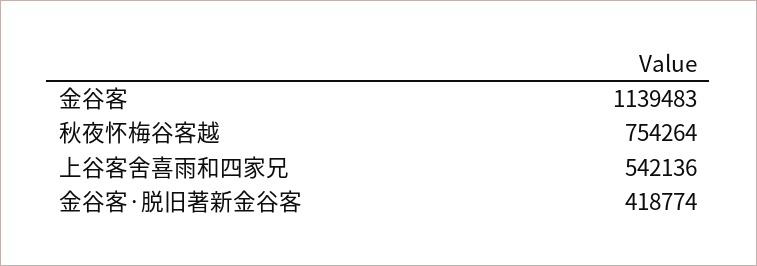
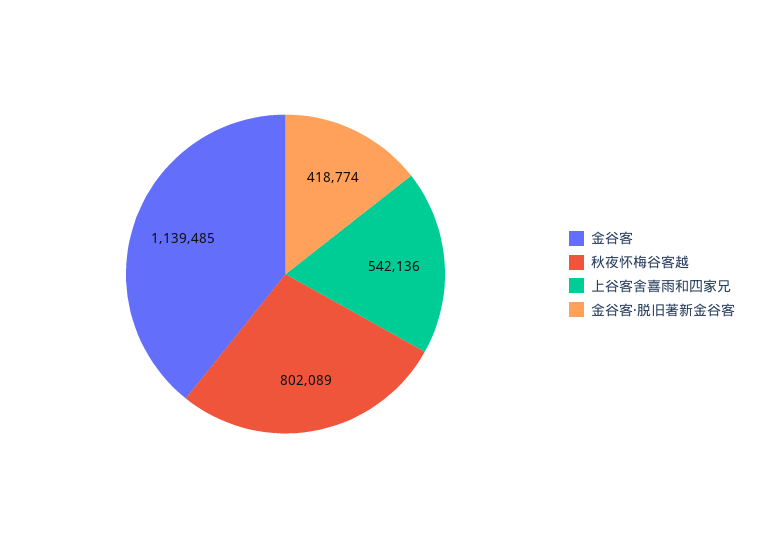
  {
-   "金谷客": 1139483,
+   "金谷客": 1139485,
-   "秋夜怀梅谷客越": 754264,
+   "秋夜怀梅谷客越": 802089,
    "上谷客舍喜雨和四家兄": 542136,
    "金谷客·脱旧著新金谷客": 418774
  }

